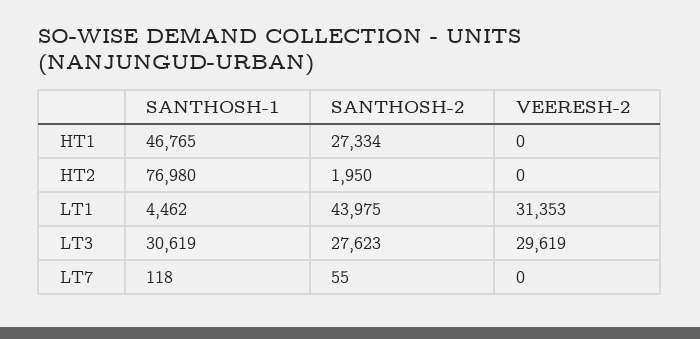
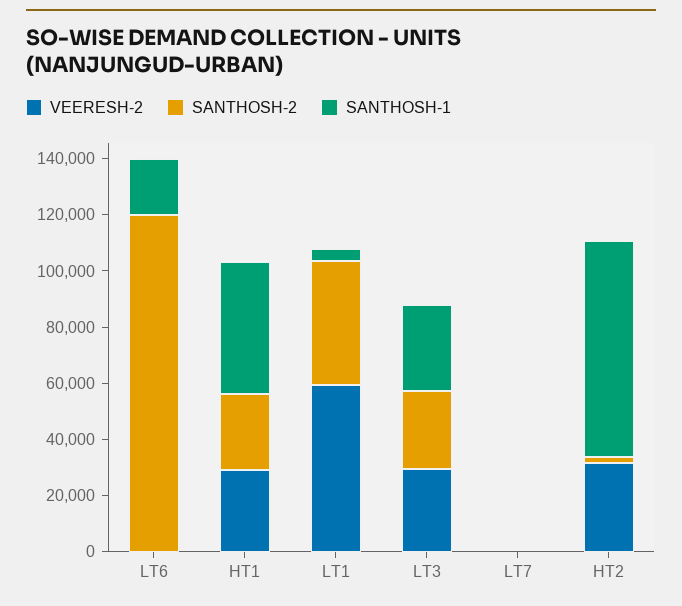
  {
    "SANTHOSH-1": {
      "HT1": 46765,
      "HT2": 76980,
      "LT1": 4462,
      "LT3": 30619,
-     "LT7": 118
+     "LT7": 118,
+     "LT6": 20000
    },
    "SANTHOSH-2": {
      "HT1": 27334,
      "HT2": 1950,
      "LT1": 43975,
      "LT3": 27623,
-     "LT7": 55
+     "LT7": 55,
+     "LT6": 120000
    },
    "VEERESH-2": {
-     "HT1": 0,
+     "HT1": 30000,
-     "HT2": 0,
+     "HT2": 30000,
-     "LT1": 31353,
+     "LT1": 60000,
      "LT3": 29619,
-     "LT7": 0
+     "LT7": 0,
+     "LT6": 0
    }
  }

